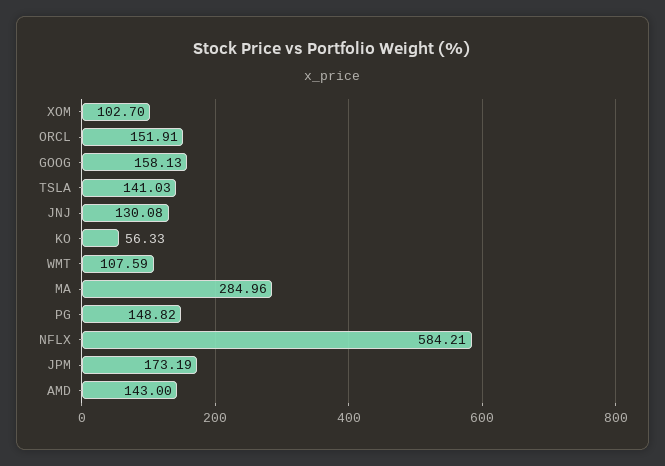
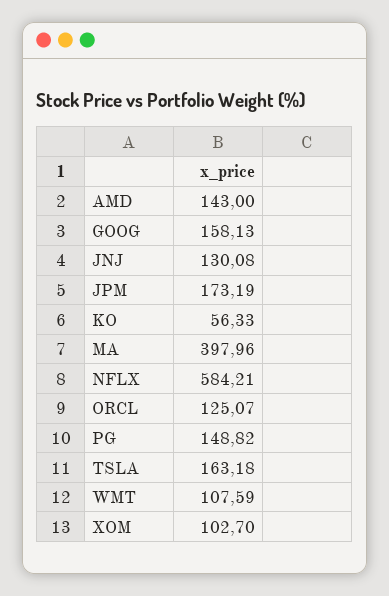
  {
    "XOM": 102.7,
-   "ORCL": 151.91,
+   "ORCL": 125.07,
    "GOOG": 158.13,
-   "TSLA": 141.03,
+   "TSLA": 163.18,
    "JNJ": 130.08,
    "KO": 56.33,
    "WMT": 107.59,
-   "MA": 284.96,
+   "MA": 397.96,
    "PG": 148.82,
    "NFLX": 584.21,
    "JPM": 173.19,
    "AMD": 143
  }

